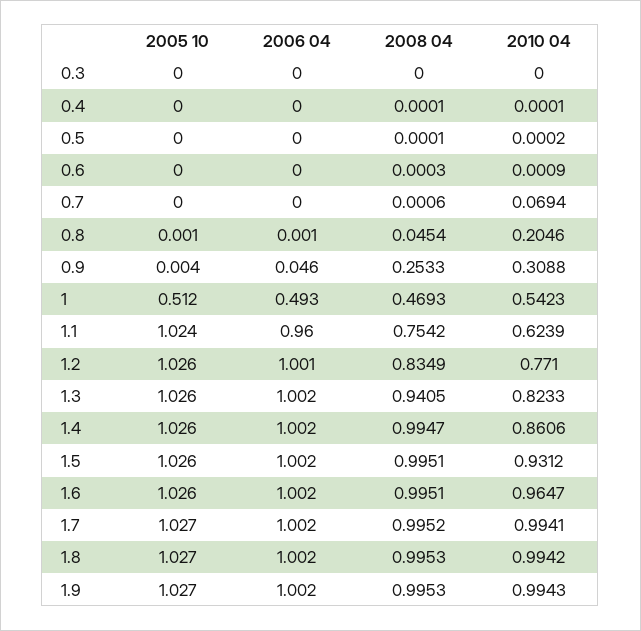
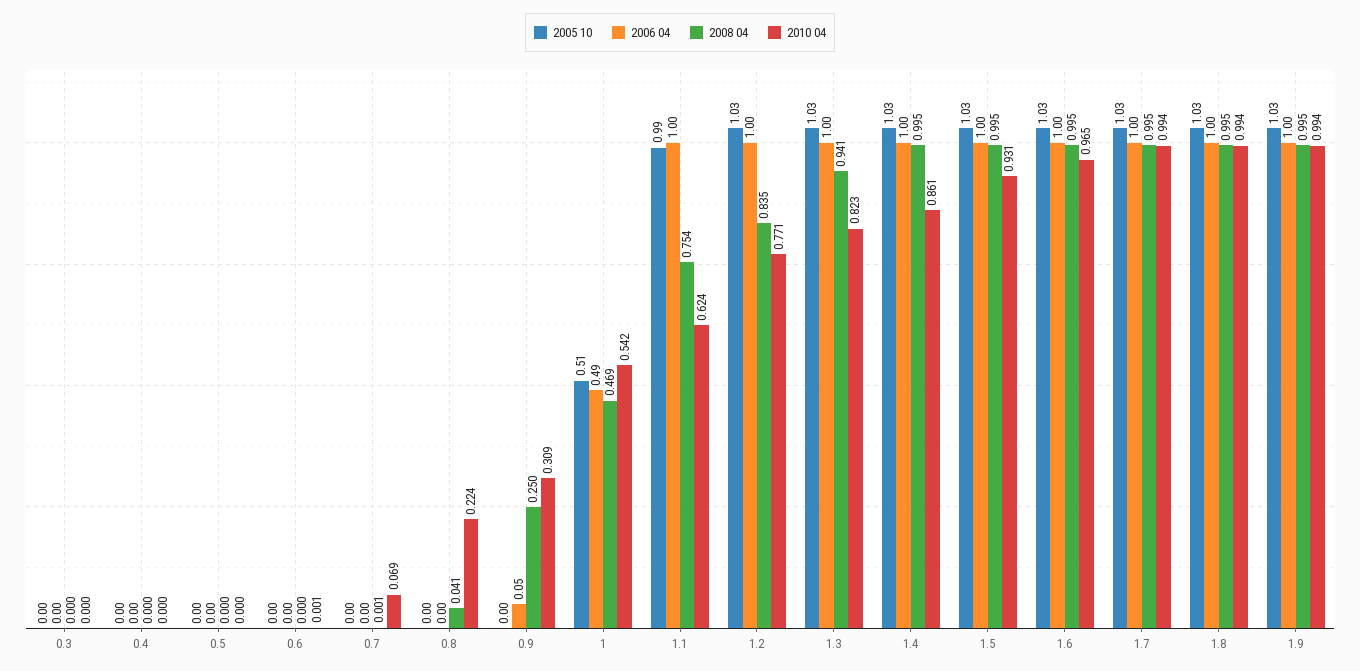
  {
    "2005 10": {
      "0.3": 0,
      "0.4": 0,
      "0.5": 0,
      "0.6": 0,
      "0.7": 0,
      "0.8": 0.001,
      "0.9": 0.004,
      "1": 0.512,
-     "1.1": 1.024,
+     "1.1": 0.99,
      "1.2": 1.026,
      "1.3": 1.026,
      "1.4": 1.026,
      "1.5": 1.026,
      "1.6": 1.026,
      "1.7": 1.027,
      "1.8": 1.027,
      "1.9": 1.027
    },
    "2006 04": {
      "0.3": 0,
      "0.4": 0,
      "0.5": 0,
      "0.6": 0,
      "0.7": 0,
      "0.8": 0.001,
      "0.9": 0.046,
      "1": 0.493,
-     "1.1": 0.96,
+     "1.1": 1,
      "1.2": 1.001,
      "1.3": 1.002,
      "1.4": 1.002,
      "1.5": 1.002,
      "1.6": 1.002,
      "1.7": 1.002,
      "1.8": 1.002,
      "1.9": 1.002
    },
    "2008 04": {
      "0.3": 0,
      "0.4": 0.0001,
      "0.5": 0.0001,
      "0.6": 0.0003,
      "0.7": 0.0006,
-     "0.8": 0.0454,
+     "0.8": 0.041,
-     "0.9": 0.2533,
+     "0.9": 0.25,
      "1": 0.4693,
      "1.1": 0.7542,
      "1.2": 0.8349,
      "1.3": 0.9405,
      "1.4": 0.9947,
      "1.5": 0.9951,
      "1.6": 0.9951,
      "1.7": 0.9952,
      "1.8": 0.9953,
      "1.9": 0.9953
    },
    "2010 04": {
      "0.3": 0,
      "0.4": 0.0001,
      "0.5": 0.0002,
      "0.6": 0.0009,
      "0.7": 0.0694,
-     "0.8": 0.2046,
+     "0.8": 0.224,
      "0.9": 0.3088,
      "1": 0.5423,
      "1.1": 0.6239,
      "1.2": 0.771,
      "1.3": 0.8233,
      "1.4": 0.8606,
      "1.5": 0.9312,
      "1.6": 0.9647,
      "1.7": 0.9941,
      "1.8": 0.9942,
      "1.9": 0.9943
    }
  }

